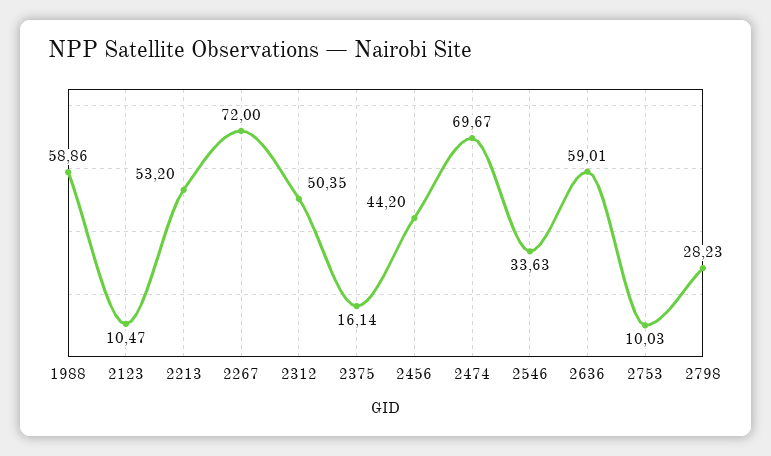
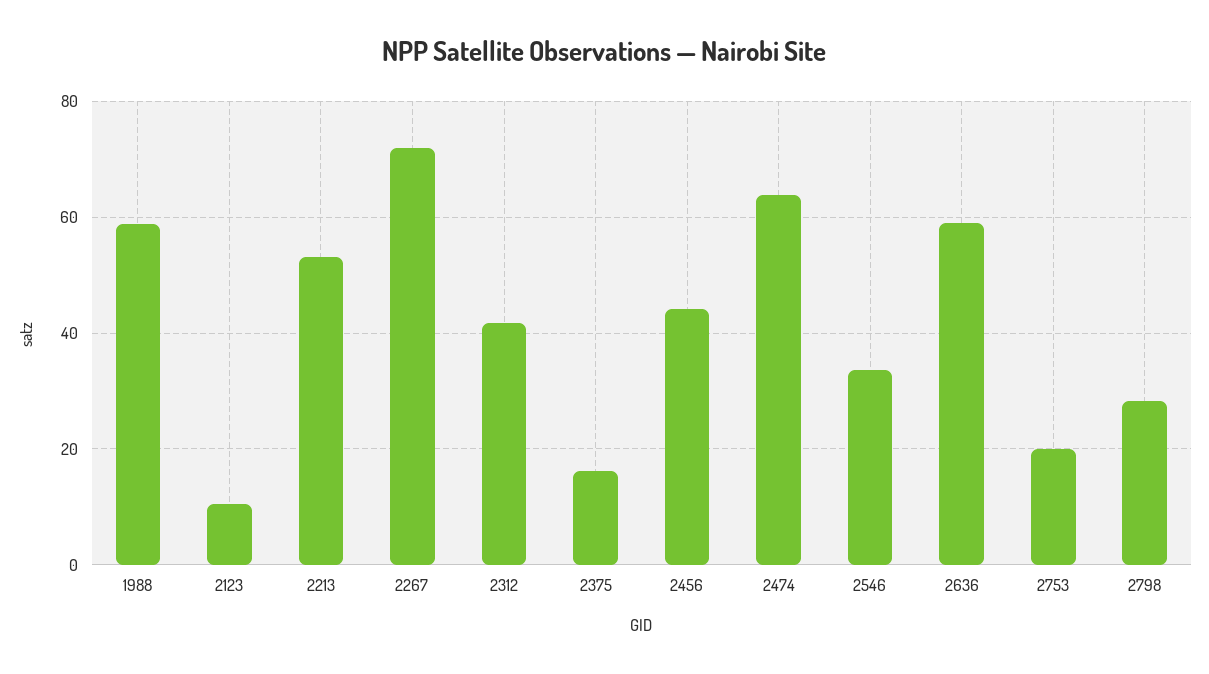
  {
    "1988": 58.86,
    "2123": 10.47,
    "2213": 53.2,
    "2267": 72,
-   "2312": 50.35,
+   "2312": 42,
    "2375": 16.14,
    "2456": 44.2,
-   "2474": 69.67,
+   "2474": 64,
    "2546": 33.63,
    "2636": 59.01,
-   "2753": 10.03,
+   "2753": 20,
    "2798": 28.23
  }

